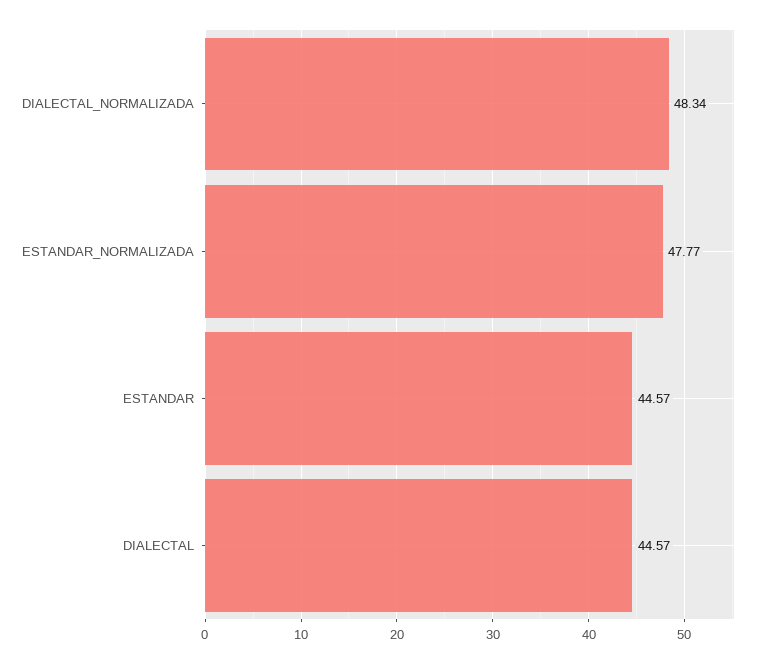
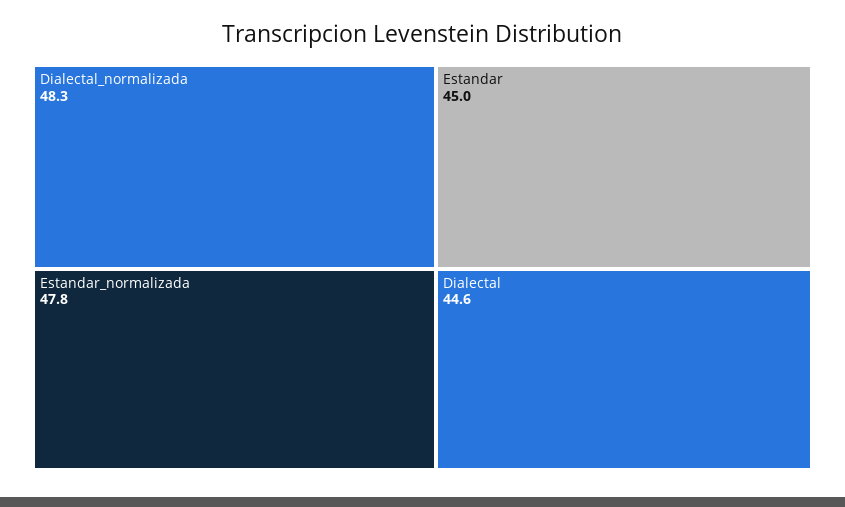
  {
    "DIALECTAL_NORMALIZADA": 48.34,
    "ESTANDAR_NORMALIZADA": 47.77,
-   "ESTANDAR": 44.57,
+   "ESTANDAR": 45,
    "DIALECTAL": 44.57
  }

